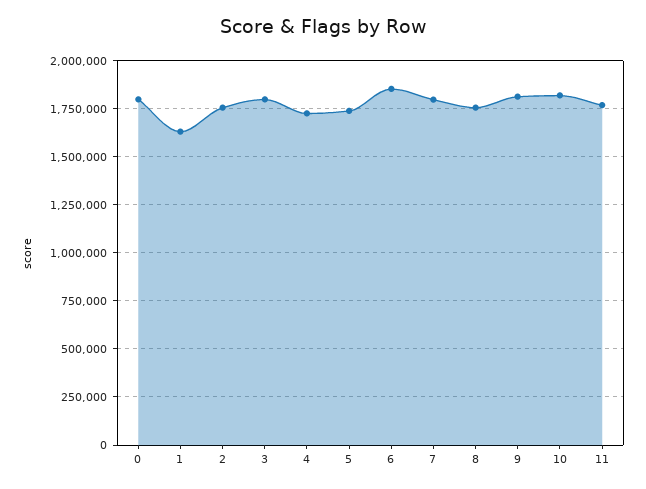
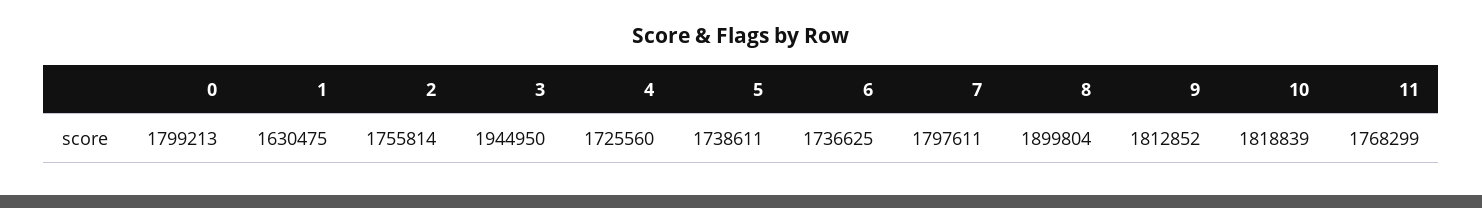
  {
    "0": 1799213,
    "1": 1630475,
    "2": 1755814,
-   "3": 1800000,
+   "3": 1944950,
    "4": 1725560,
    "5": 1738611,
-   "6": 1850000,
+   "6": 1736625,
    "7": 1797611,
-   "8": 1750000,
+   "8": 1899804,
    "9": 1812852,
    "10": 1818839,
    "11": 1768299
  }

